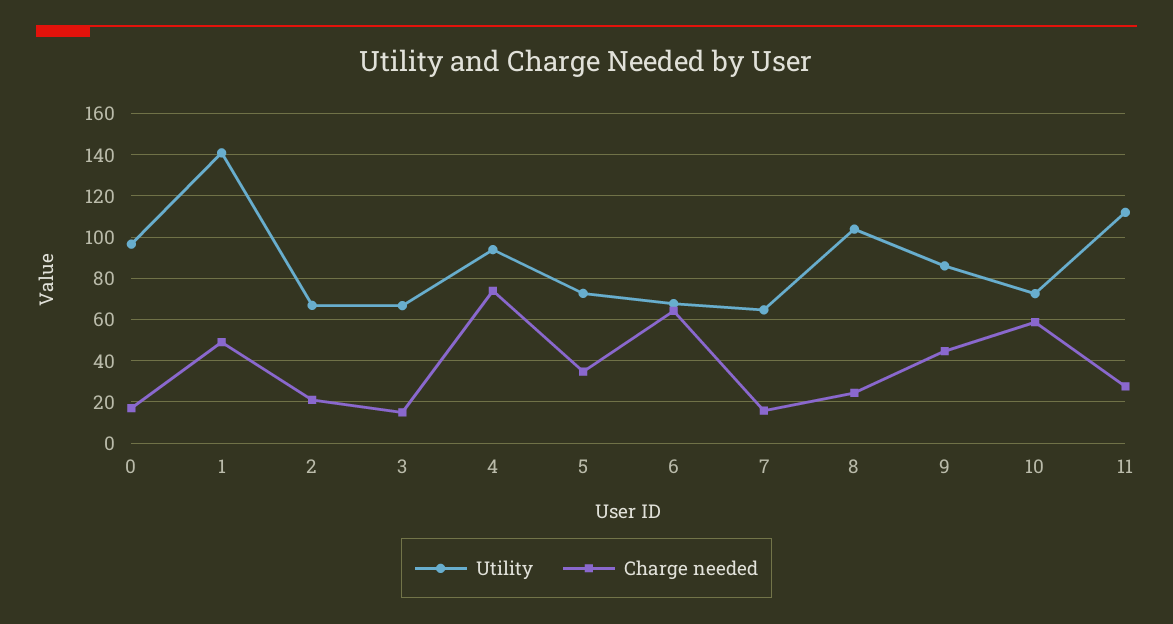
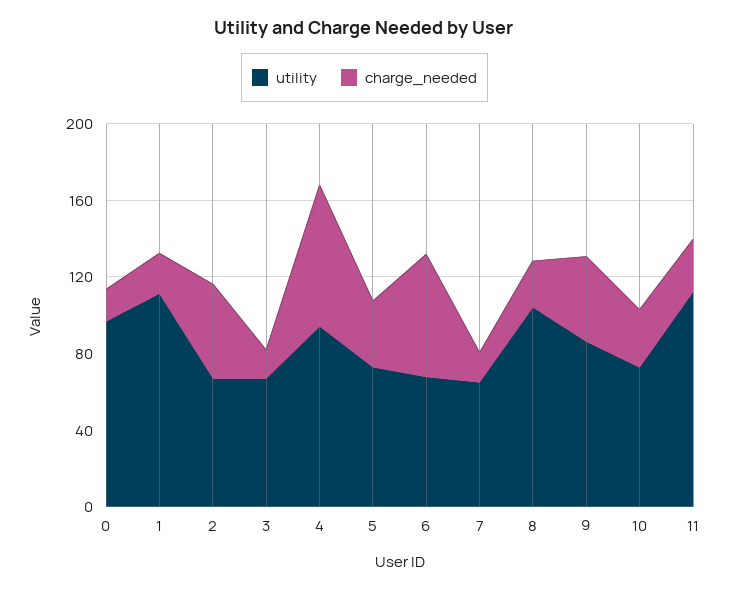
  {
    "Utility": {
      "0": 95,
-     "1": 140,
+     "1": 110,
      "2": 65,
      "3": 65,
      "4": 95,
      "5": 75,
      "6": 70,
      "7": 65,
      "8": 105,
      "9": 85,
      "10": 75,
      "11": 110
    },
    "Charge needed": {
      "0": 15,
-     "1": 50,
+     "1": 20,
-     "2": 20,
+     "2": 50,
      "3": 15,
      "4": 75,
      "5": 35,
      "6": 65,
      "7": 15,
      "8": 25,
      "9": 45,
-     "10": 60,
+     "10": 30,
      "11": 30
    }
  }

